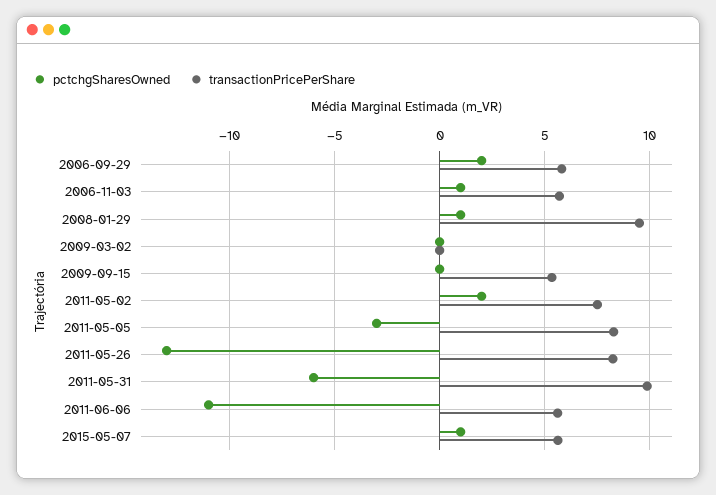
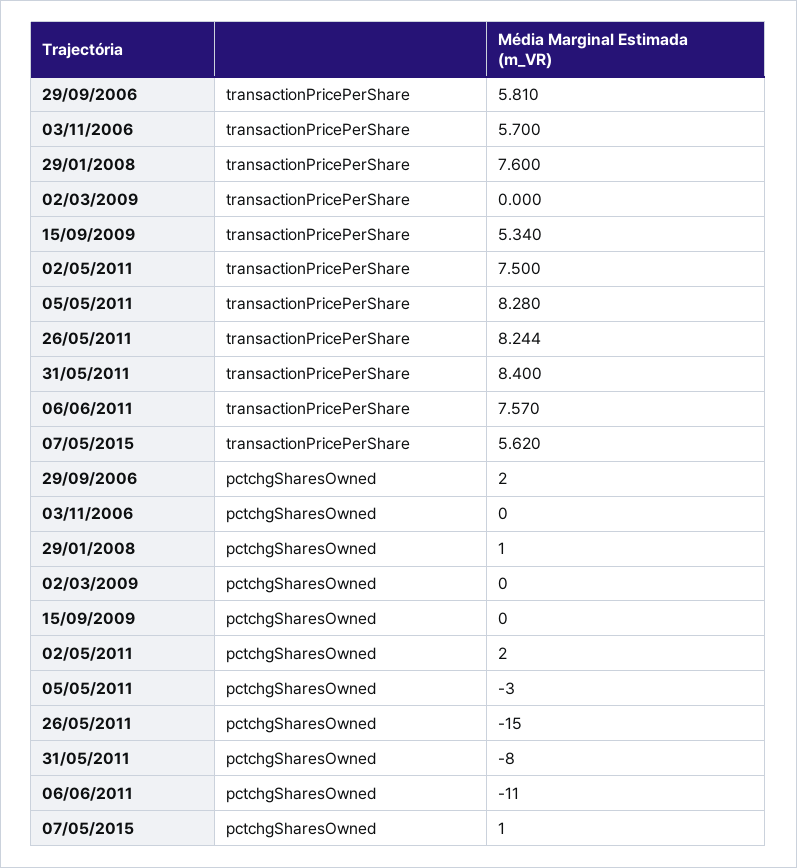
  {
    "pctchgSharesOwned": {
      "2006-09-29": 2,
-     "2006-11-03": 1,
+     "2006-11-03": 0,
      "2008-01-29": 1,
      "2009-03-02": 0,
      "2009-09-15": 0,
      "2011-05-02": 2,
      "2011-05-05": -3,
-     "2011-05-26": -13,
+     "2011-05-26": -15,
-     "2011-05-31": -6,
+     "2011-05-31": -8,
      "2011-06-06": -11,
      "2015-05-07": 1
    },
    "transactionPricePerShare": {
      "2006-09-29": 5.81,
      "2006-11-03": 5.7,
-     "2008-01-29": 9.5,
+     "2008-01-29": 7.6,
      "2009-03-02": 0,
      "2009-09-15": 5.34,
      "2011-05-02": 7.5,
      "2011-05-05": 8.28,
      "2011-05-26": 8.244,
-     "2011-05-31": 10,
+     "2011-05-31": 8.4,
-     "2011-06-06": 5.5,
+     "2011-06-06": 7.57,
      "2015-05-07": 5.62
    }
  }

